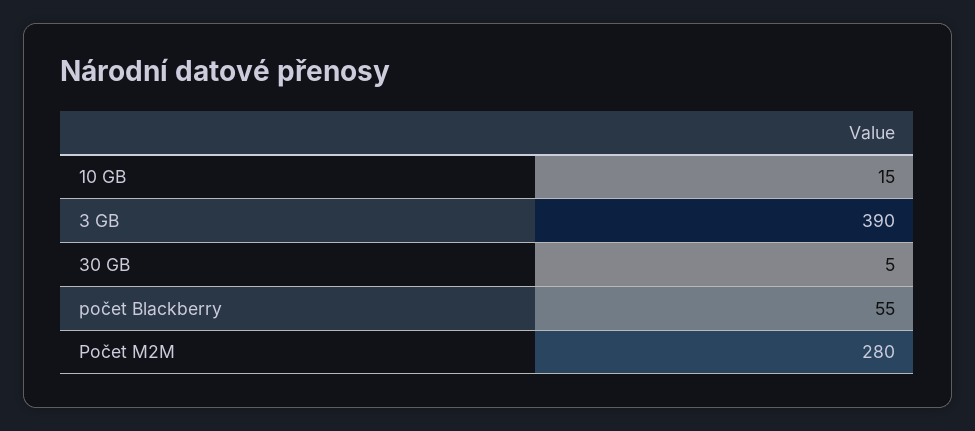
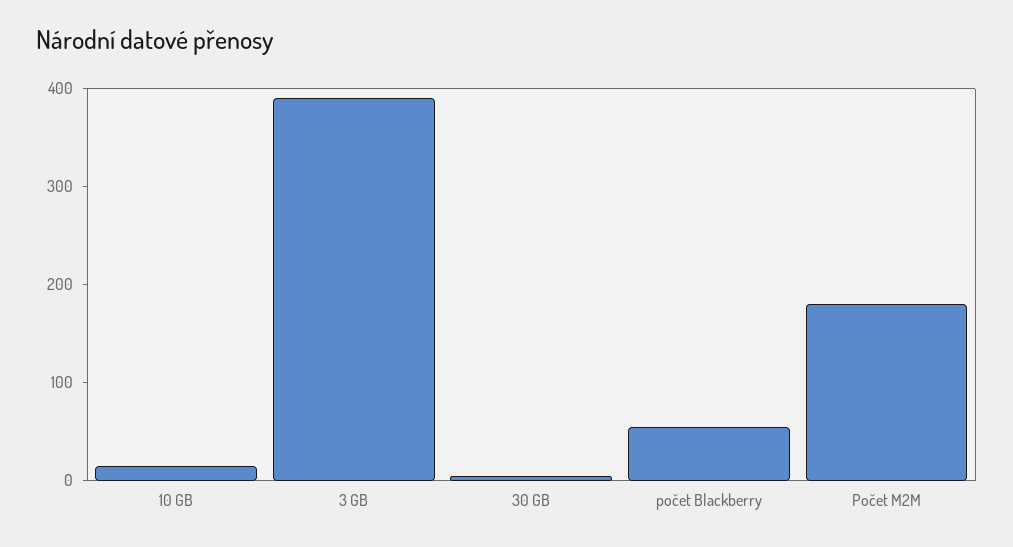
  {
    "10 GB": 15,
    "3 GB": 390,
    "30 GB": 5,
    "počet Blackberry": 55,
-   "Počet M2M": 280
+   "Počet M2M": 180
  }

